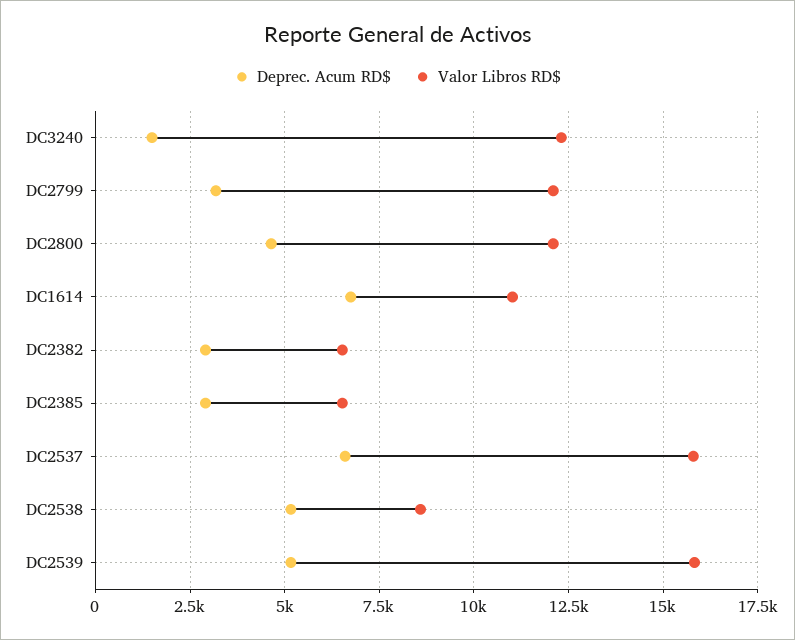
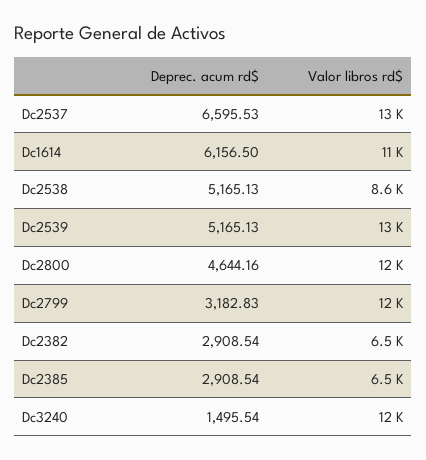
  {
    "Deprec. Acum RD$": {
      "DC3240": 1495.54,
      "DC2799": 3182.83,
      "DC2800": 4644.16,
-     "DC1614": 6750,
+     "DC1614": 6156.5,
      "DC2382": 2908.54,
      "DC2385": 2908.54,
      "DC2537": 6595.53,
      "DC2538": 5165.13,
      "DC2539": 5165.13
    },
    "Valor Libros RD$": {
      "DC3240": 12000,
      "DC2799": 12000,
      "DC2800": 12000,
      "DC1614": 11000,
      "DC2382": 6500,
      "DC2385": 6500,
-     "DC2537": 15750,
+     "DC2537": 13000,
      "DC2538": 8600,
-     "DC2539": 15750
+     "DC2539": 13000
    }
  }

